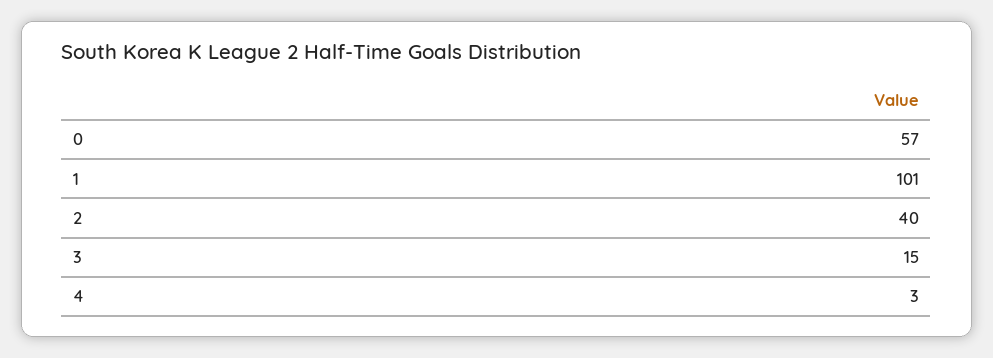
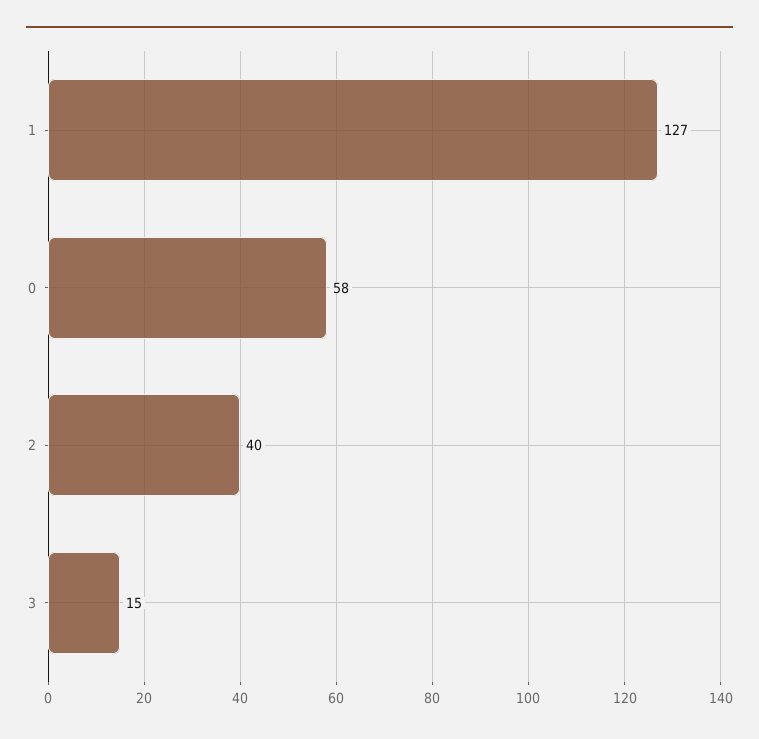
  {
-   "0": 57,
+   "0": 58,
-   "1": 101,
+   "1": 127,
    "2": 40,
-   "3": 15,
+   "3": 15
-   "4": 3
  }

